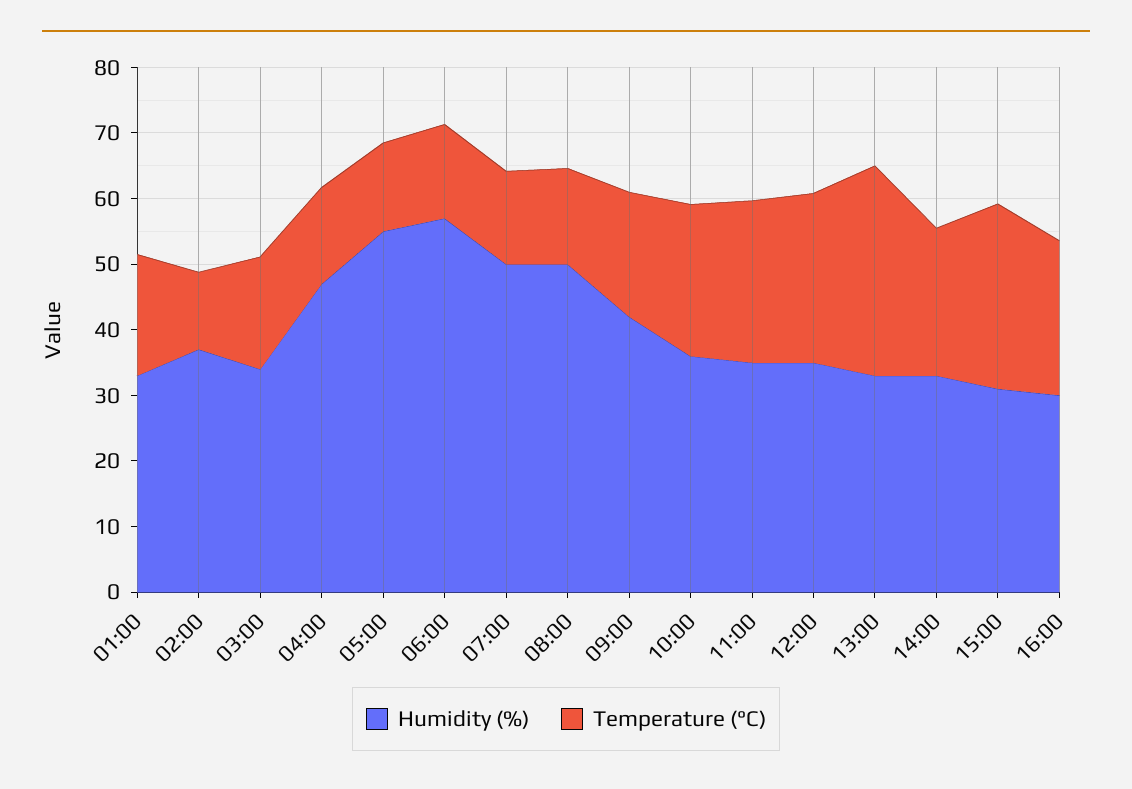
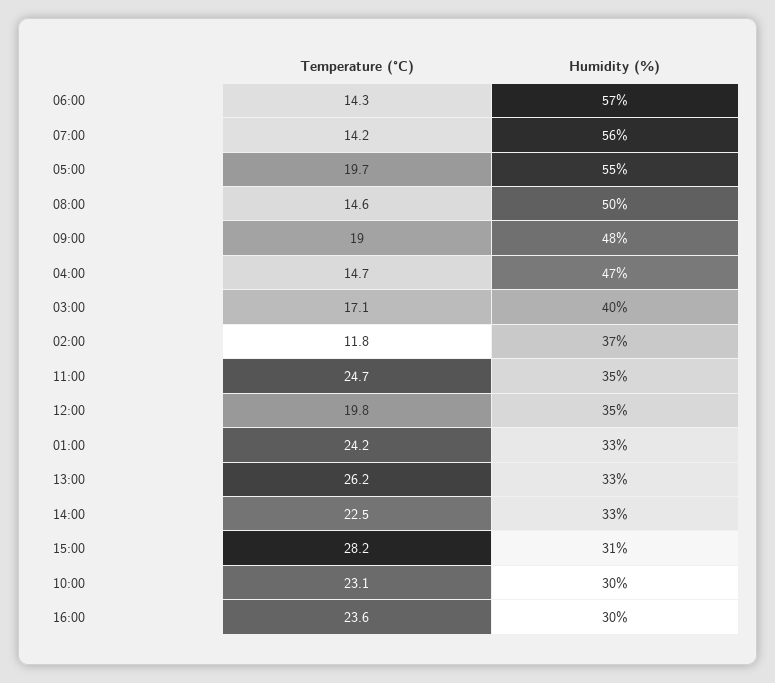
  {
    "Humidity (%)": {
      "01:00": 33,
      "02:00": 37,
-     "03:00": 34,
+     "03:00": 40,
      "04:00": 47,
      "05:00": 55,
      "06:00": 57,
-     "07:00": 50,
+     "07:00": 56,
      "08:00": 50,
-     "09:00": 42,
+     "09:00": 48,
-     "10:00": 36,
+     "10:00": 30,
      "11:00": 35,
      "12:00": 35,
      "13:00": 33,
      "14:00": 33,
      "15:00": 31,
      "16:00": 30
    },
    "Temperature (°C)": {
-     "01:00": 18,
+     "01:00": 24.2,
      "02:00": 11.8,
      "03:00": 17.1,
      "04:00": 14.7,
-     "05:00": 14,
+     "05:00": 19.7,
      "06:00": 14.3,
      "07:00": 14.2,
      "08:00": 14.6,
      "09:00": 19,
      "10:00": 23.1,
      "11:00": 24.7,
-     "12:00": 26,
+     "12:00": 19.8,
-     "13:00": 32,
+     "13:00": 26.2,
      "14:00": 22.5,
      "15:00": 28.2,
      "16:00": 23.6
    }
  }

